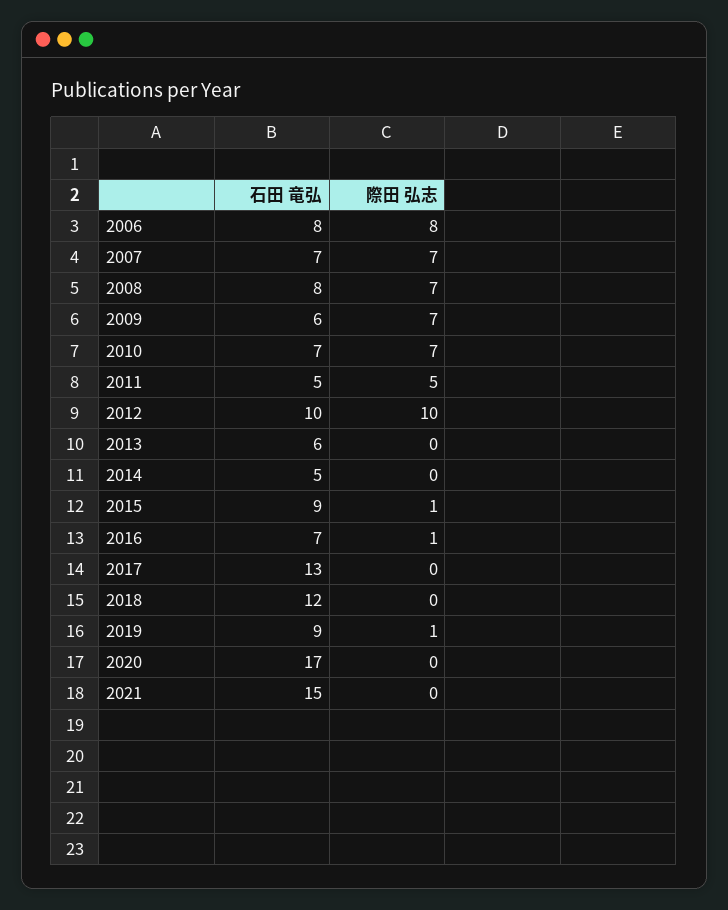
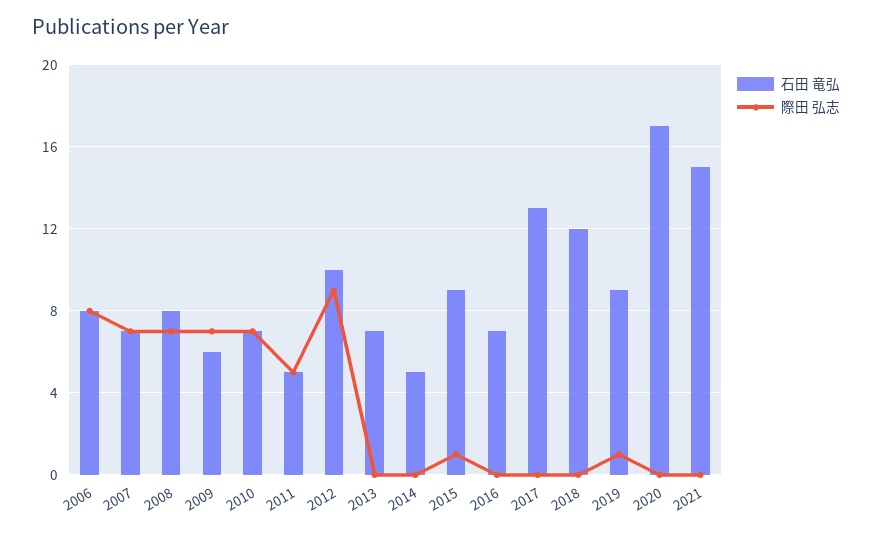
  {
    "石田 竜弘": {
      "2006": 8,
      "2007": 7,
      "2008": 8,
      "2009": 6,
      "2010": 7,
      "2011": 5,
      "2012": 10,
-     "2013": 6,
+     "2013": 7,
      "2014": 5,
      "2015": 9,
      "2016": 7,
      "2017": 13,
      "2018": 12,
      "2019": 9,
      "2020": 17,
      "2021": 15
    },
    "際田 弘志": {
      "2006": 8,
      "2007": 7,
      "2008": 7,
      "2009": 7,
      "2010": 7,
      "2011": 5,
-     "2012": 10,
+     "2012": 9,
      "2013": 0,
      "2014": 0,
      "2015": 1,
-     "2016": 1,
+     "2016": 0,
      "2017": 0,
      "2018": 0,
      "2019": 1,
      "2020": 0,
      "2021": 0
    }
  }

